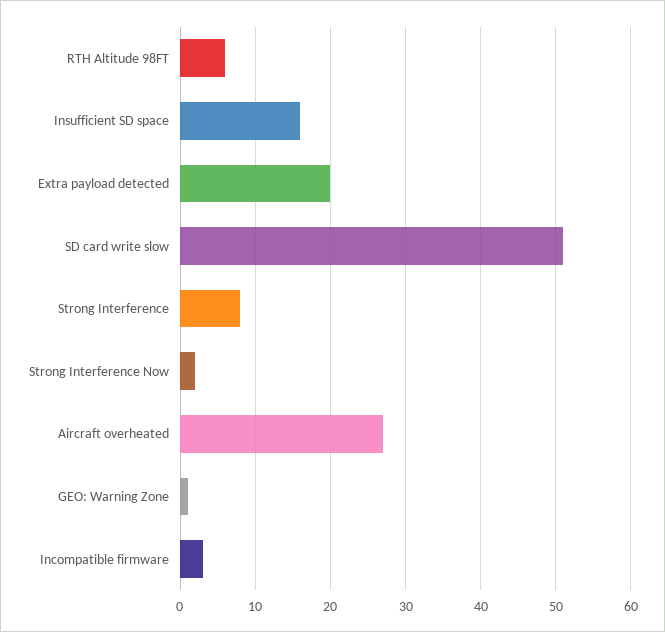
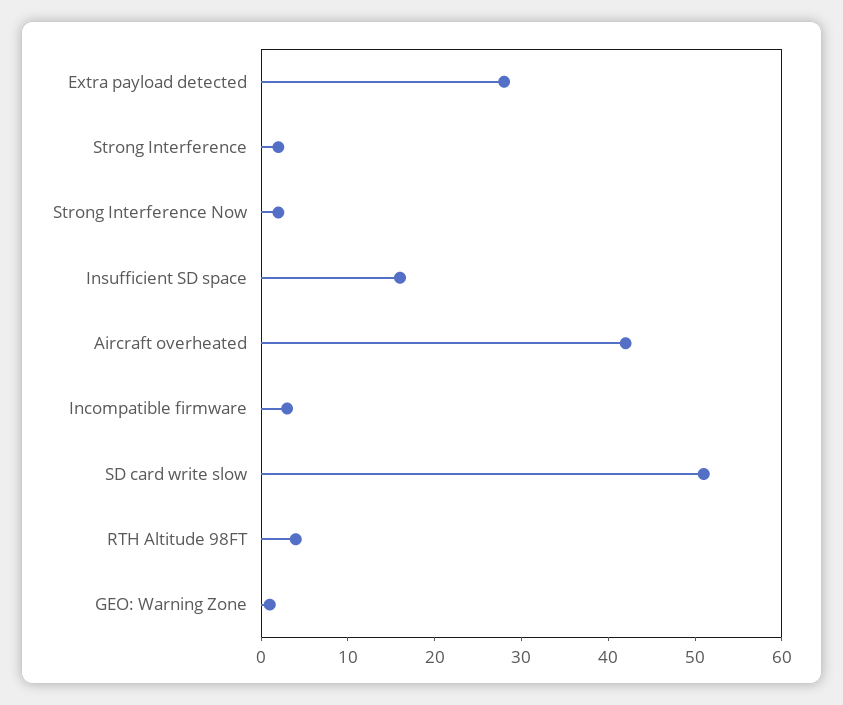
  {
-   "RTH Altitude 98FT": 6,
+   "RTH Altitude 98FT": 4,
    "Insufficient SD space": 16,
-   "Extra payload detected": 20,
+   "Extra payload detected": 28,
    "SD card write slow": 51,
-   "Strong Interference": 8,
+   "Strong Interference": 2,
    "Strong Interference Now": 2,
-   "Aircraft overheated": 27,
+   "Aircraft overheated": 42,
    "GEO: Warning Zone": 1,
    "Incompatible firmware": 3
  }

